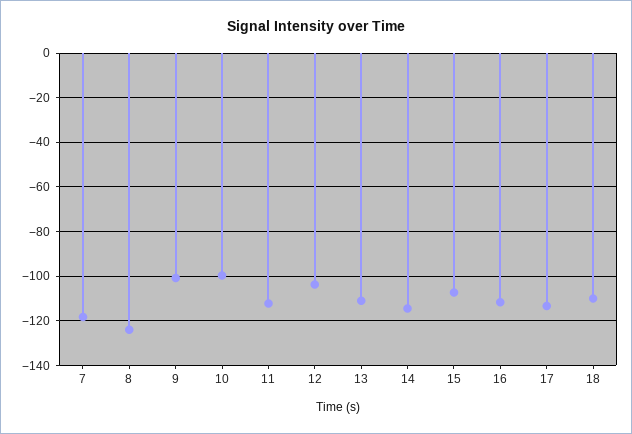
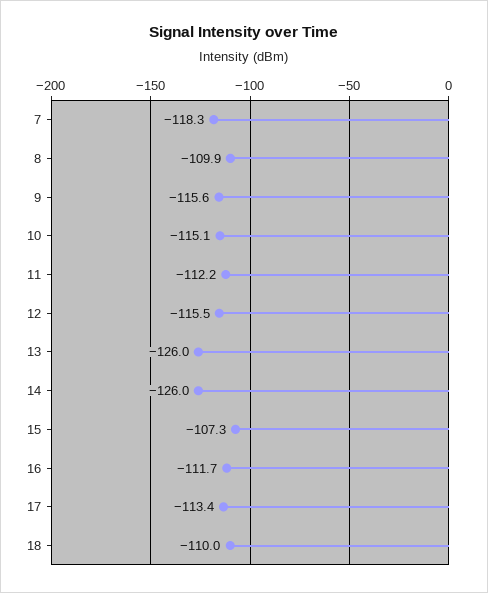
  {
    "7": -118.3,
-   "8": -125,
+   "8": -109.9,
-   "9": -100,
+   "9": -115.6,
-   "10": -100,
+   "10": -115.1,
    "11": -112.2,
-   "12": -105,
+   "12": -115.5,
-   "13": -110,
+   "13": -126,
-   "14": -115,
+   "14": -126,
    "15": -107.3,
    "16": -111.7,
    "17": -113.4,
    "18": -110
  }

